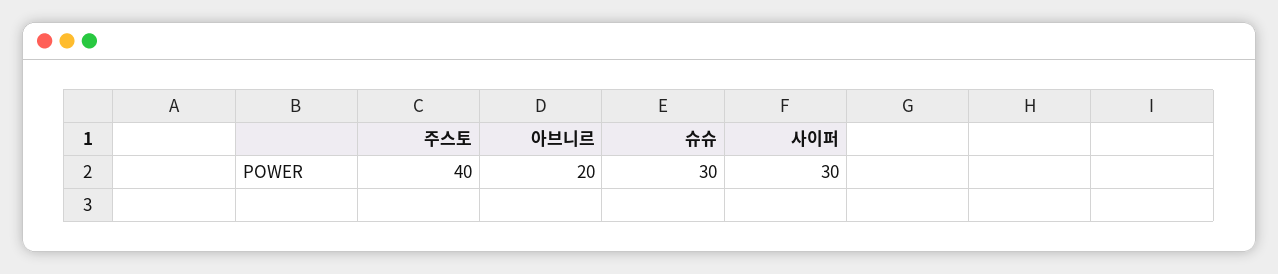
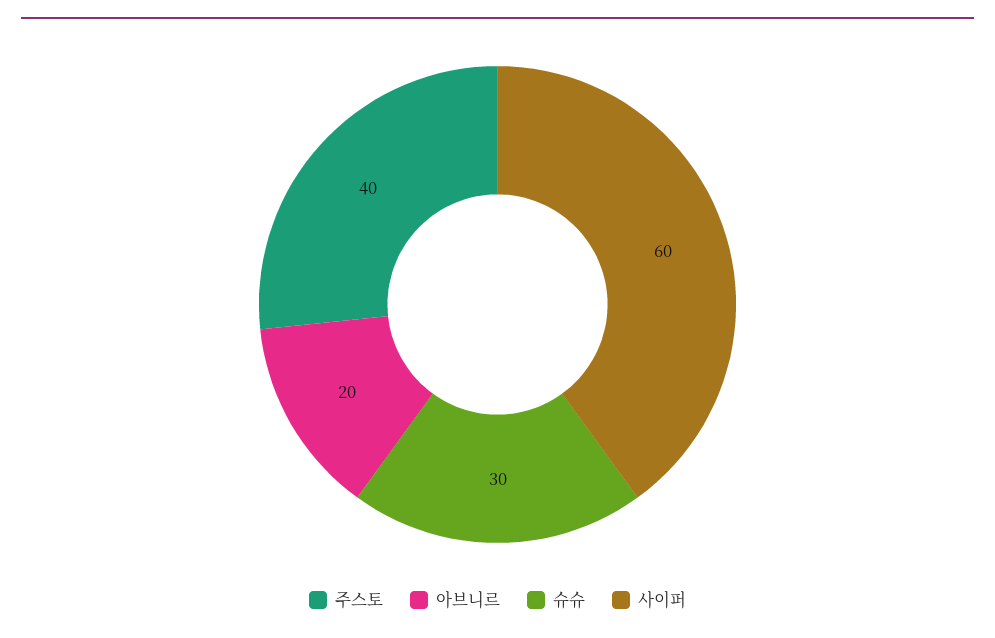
  {
    "주스토": 40,
    "아브니르": 20,
    "슈슈": 30,
-   "사이퍼": 30
+   "사이퍼": 60
  }

